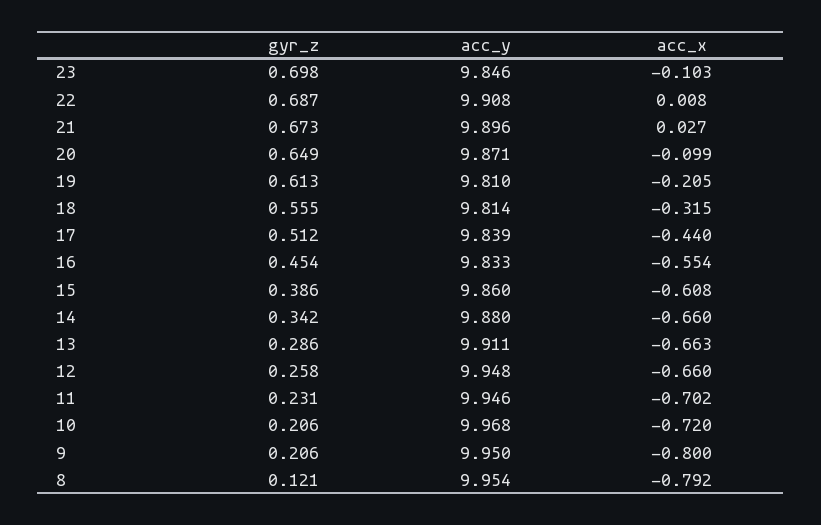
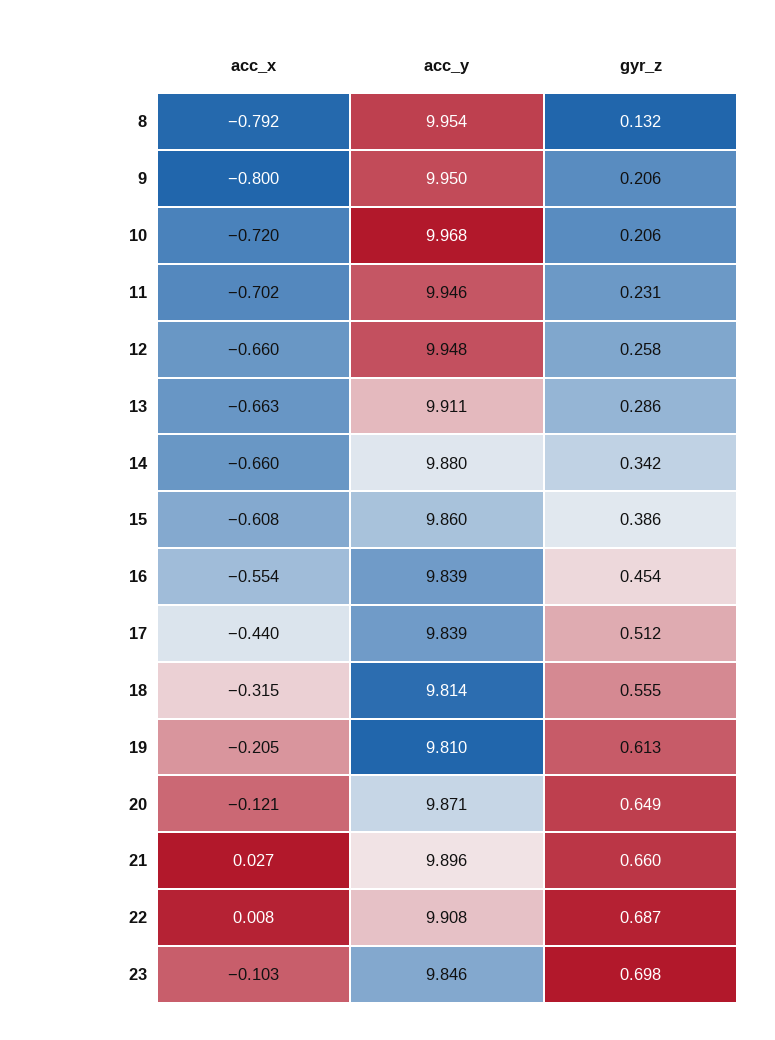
  {
    "gyr_z": {
      "23": 0.698,
      "22": 0.687,
-     "21": 0.673,
+     "21": 0.66,
      "20": 0.649,
      "19": 0.613,
      "18": 0.555,
      "17": 0.512,
      "16": 0.454,
      "15": 0.386,
      "14": 0.342,
      "13": 0.286,
      "12": 0.258,
      "11": 0.231,
      "10": 0.206,
      "9": 0.206,
-     "8": 0.121
+     "8": 0.132
    },
    "acc_y": {
      "23": 9.846,
      "22": 9.908,
      "21": 9.896,
      "20": 9.871,
      "19": 9.81,
      "18": 9.814,
      "17": 9.839,
-     "16": 9.833,
+     "16": 9.839,
      "15": 9.86,
      "14": 9.88,
      "13": 9.911,
      "12": 9.948,
      "11": 9.946,
      "10": 9.968,
      "9": 9.95,
      "8": 9.954
    },
    "acc_x": {
      "23": -0.103,
      "22": 0.008,
      "21": 0.027,
-     "20": -0.099,
+     "20": -0.121,
      "19": -0.205,
      "18": -0.315,
      "17": -0.44,
      "16": -0.554,
      "15": -0.608,
      "14": -0.66,
      "13": -0.663,
      "12": -0.66,
      "11": -0.702,
      "10": -0.72,
      "9": -0.8,
      "8": -0.792
    }
  }

